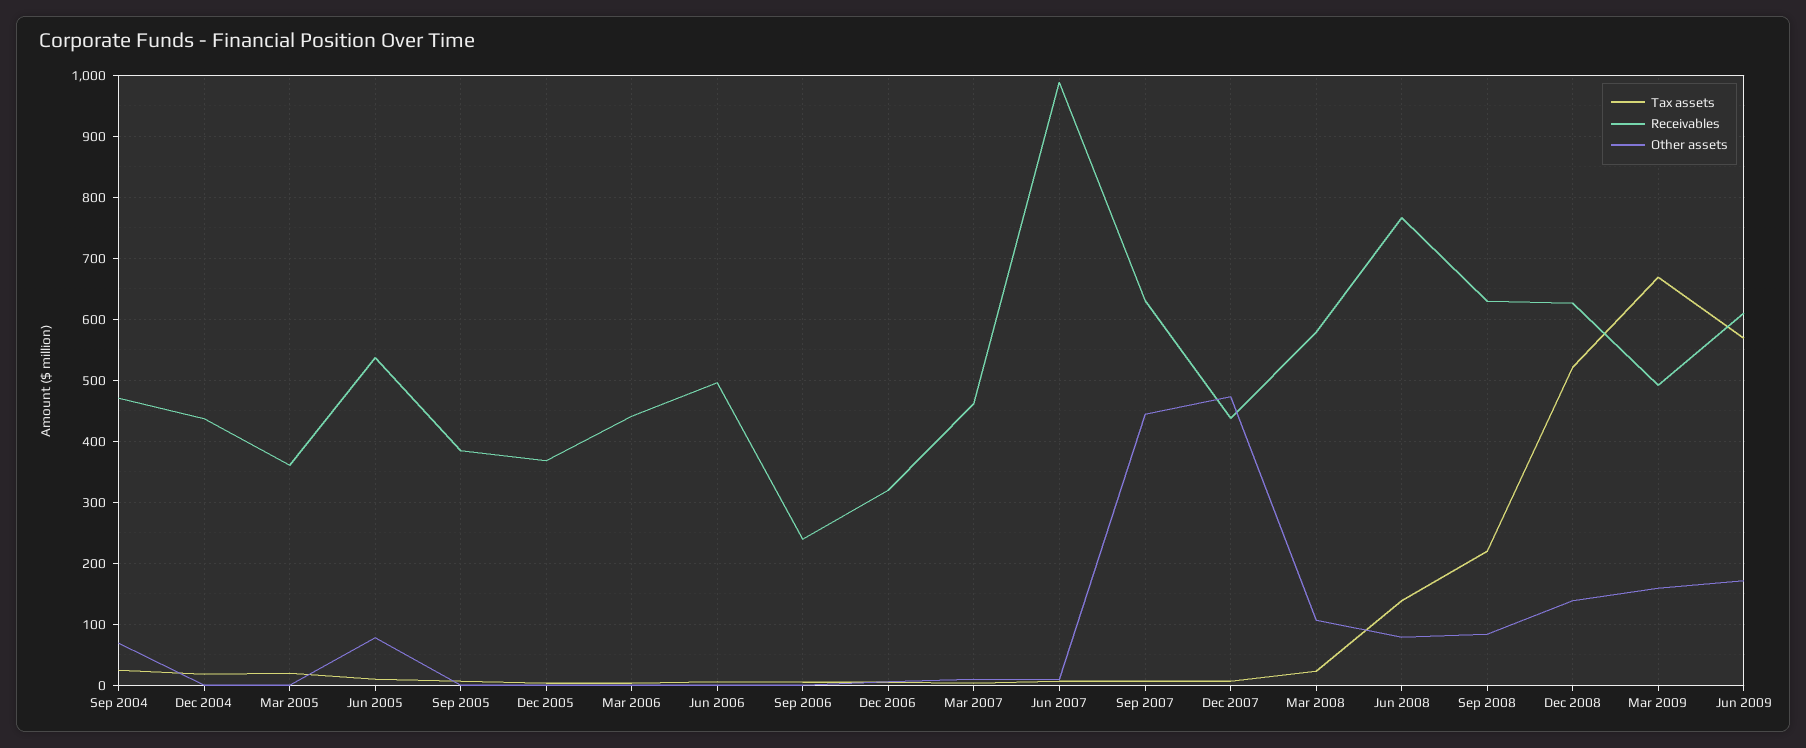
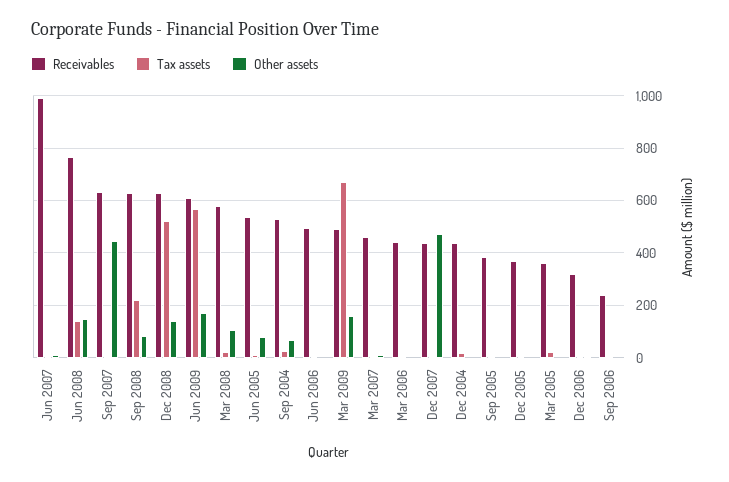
  {
    "Tax assets": {
      "Sep 2004": 30,
      "Dec 2004": 20,
      "Mar 2005": 20,
      "Jun 2005": 10,
      "Sep 2005": 10,
      "Dec 2005": 0,
      "Mar 2006": 0,
      "Jun 2006": 10,
      "Sep 2006": 10,
      "Dec 2006": 10,
      "Mar 2007": 0,
      "Jun 2007": 10,
      "Sep 2007": 10,
      "Dec 2007": 10,
      "Mar 2008": 20,
      "Jun 2008": 140,
      "Sep 2008": 220,
      "Dec 2008": 520,
      "Mar 2009": 670,
      "Jun 2009": 570
    },
    "Receivables": {
-     "Sep 2004": 470,
+     "Sep 2004": 525,
      "Dec 2004": 440,
      "Mar 2005": 360,
      "Jun 2005": 540,
      "Sep 2005": 390,
      "Dec 2005": 370,
      "Mar 2006": 440,
      "Jun 2006": 500,
      "Sep 2006": 240,
      "Dec 2006": 320,
      "Mar 2007": 460,
      "Jun 2007": 990,
      "Sep 2007": 630,
      "Dec 2007": 440,
      "Mar 2008": 580,
      "Jun 2008": 770,
      "Sep 2008": 630,
      "Dec 2008": 630,
      "Mar 2009": 490,
      "Jun 2009": 610
    },
    "Other assets": {
      "Sep 2004": 70,
      "Dec 2004": 0,
      "Mar 2005": 0,
      "Jun 2005": 80,
      "Sep 2005": 0,
      "Dec 2005": 0,
      "Mar 2006": 0,
      "Jun 2006": 0,
      "Sep 2006": 0,
      "Dec 2006": 10,
      "Mar 2007": 10,
      "Jun 2007": 10,
      "Sep 2007": 450,
      "Dec 2007": 470,
      "Mar 2008": 110,
-     "Jun 2008": 80,
+     "Jun 2008": 150,
      "Sep 2008": 80,
      "Dec 2008": 140,
      "Mar 2009": 160,
      "Jun 2009": 170
    }
  }

